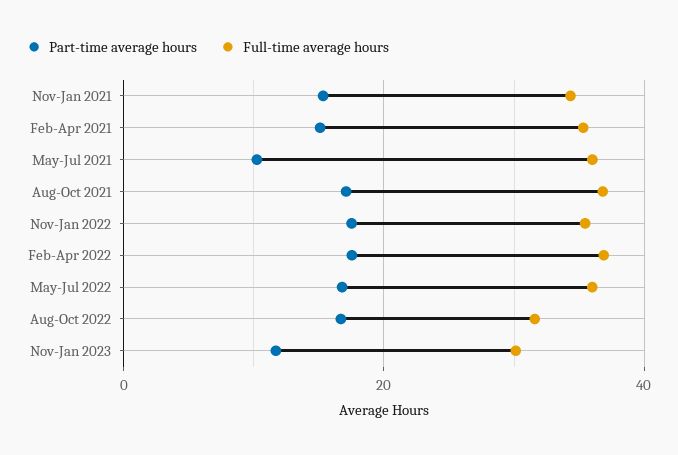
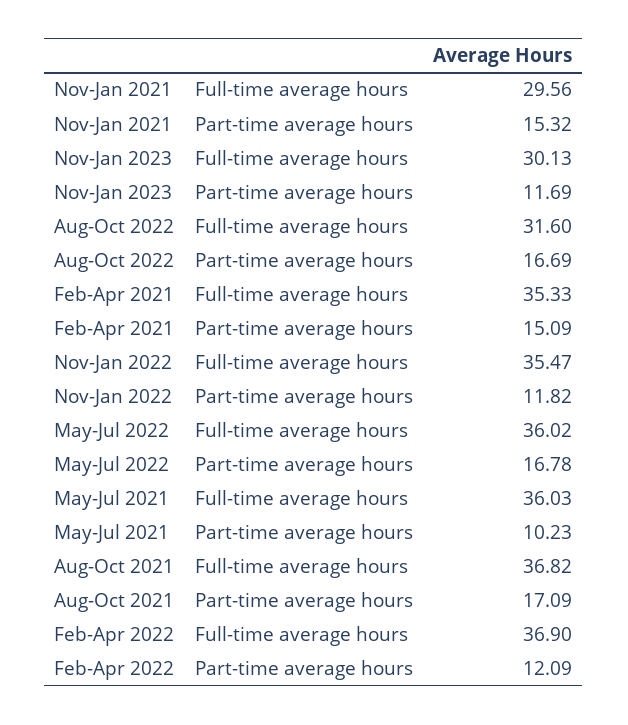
  {
    "Part-time average hours": {
      "Nov-Jan 2021": 15.32,
      "Feb-Apr 2021": 15.09,
      "May-Jul 2021": 10.23,
      "Aug-Oct 2021": 17.09,
-     "Nov-Jan 2022": 18,
+     "Nov-Jan 2022": 11.82,
-     "Feb-Apr 2022": 18,
+     "Feb-Apr 2022": 12.09,
      "May-Jul 2022": 16.78,
      "Aug-Oct 2022": 16.69,
      "Nov-Jan 2023": 11.69
    },
    "Full-time average hours": {
-     "Nov-Jan 2021": 34,
+     "Nov-Jan 2021": 29.56,
      "Feb-Apr 2021": 35.33,
      "May-Jul 2021": 36.03,
      "Aug-Oct 2021": 36.82,
      "Nov-Jan 2022": 35.47,
      "Feb-Apr 2022": 36.9,
      "May-Jul 2022": 36.02,
      "Aug-Oct 2022": 31.6,
      "Nov-Jan 2023": 30.13
    }
  }

